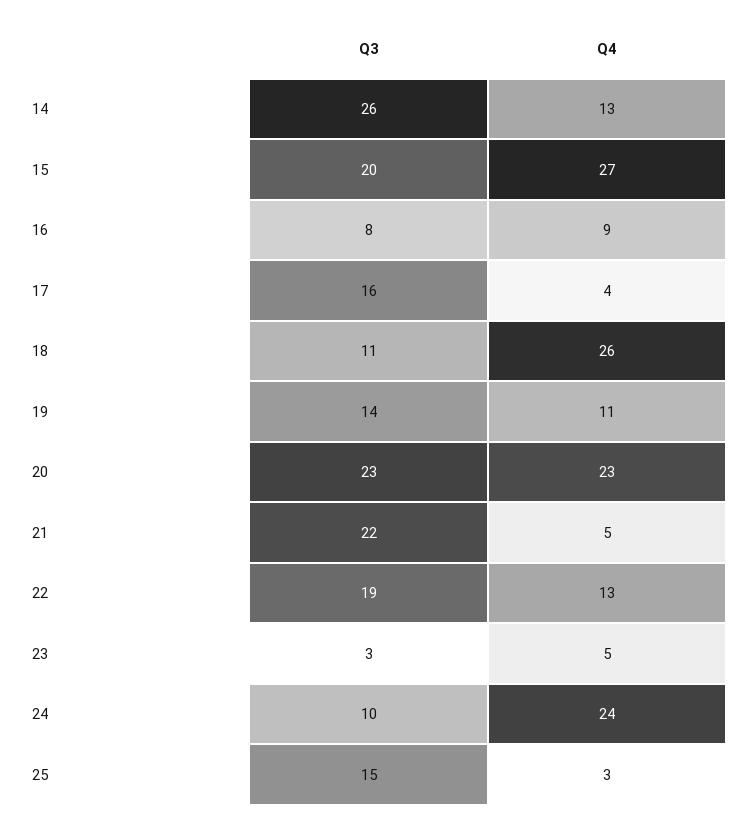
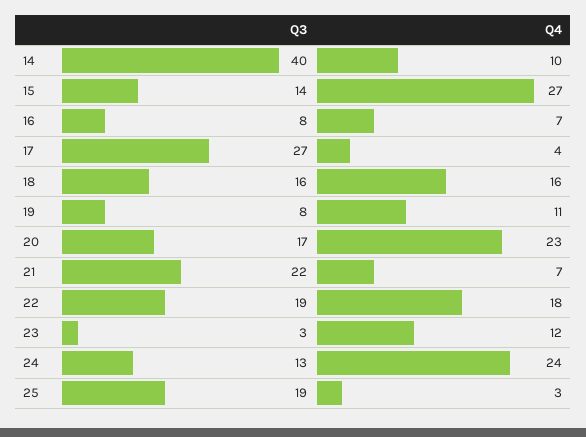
  {
    "Q3": {
-     "14": 26,
+     "14": 40,
-     "15": 20,
+     "15": 14,
      "16": 8,
-     "17": 16,
+     "17": 27,
-     "18": 11,
+     "18": 16,
-     "19": 14,
+     "19": 8,
-     "20": 23,
+     "20": 17,
      "21": 22,
      "22": 19,
      "23": 3,
-     "24": 10,
+     "24": 13,
-     "25": 15
+     "25": 19
    },
    "Q4": {
-     "14": 13,
+     "14": 10,
      "15": 27,
-     "16": 9,
+     "16": 7,
      "17": 4,
-     "18": 26,
+     "18": 16,
      "19": 11,
      "20": 23,
-     "21": 5,
+     "21": 7,
-     "22": 13,
+     "22": 18,
-     "23": 5,
+     "23": 12,
      "24": 24,
      "25": 3
    }
  }

